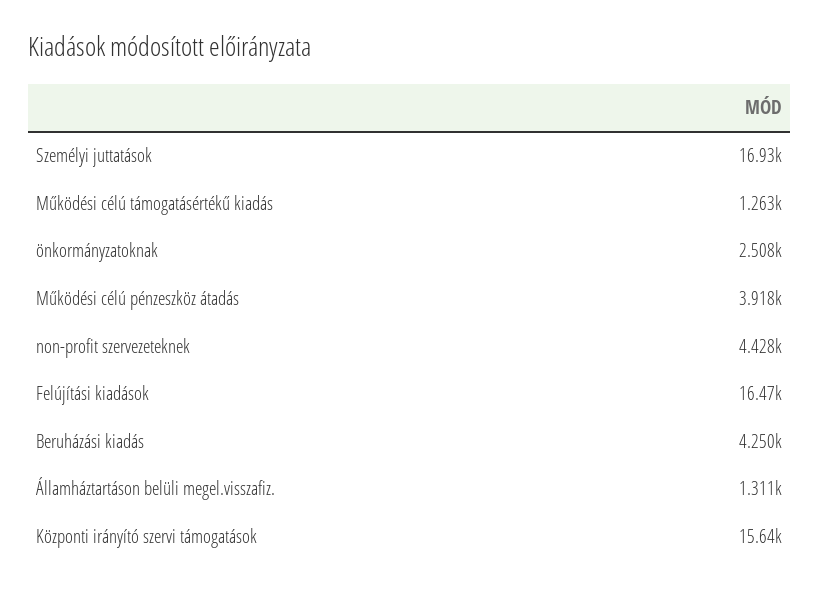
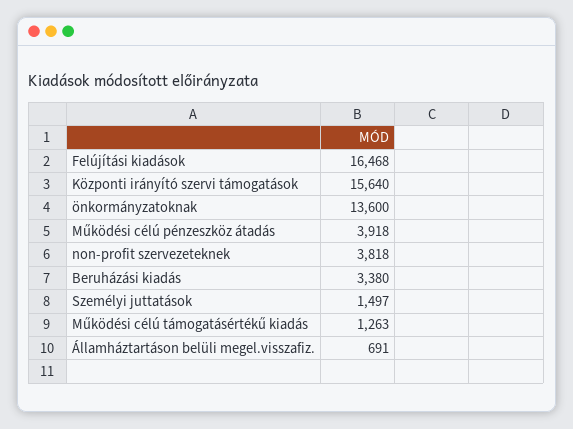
  {
-   "Személyi juttatások": 16930,
+   "Személyi juttatások": 1497,
    "Működési célú támogatásértékű kiadás": 1263,
-   "önkormányzatoknak": 2508,
+   "önkormányzatoknak": 13600,
    "Működési célú pénzeszköz átadás": 3918,
-   "non-profit szervezeteknek": 4428,
+   "non-profit szervezeteknek": 3818,
    "Felújítási kiadások": 16468,
-   "Beruházási kiadás": 4250,
+   "Beruházási kiadás": 3380,
-   "Államháztartáson belüli megel.visszafiz.": 1311,
+   "Államháztartáson belüli megel.visszafiz.": 691,
    "Központi irányító szervi támogatások": 15640
  }

